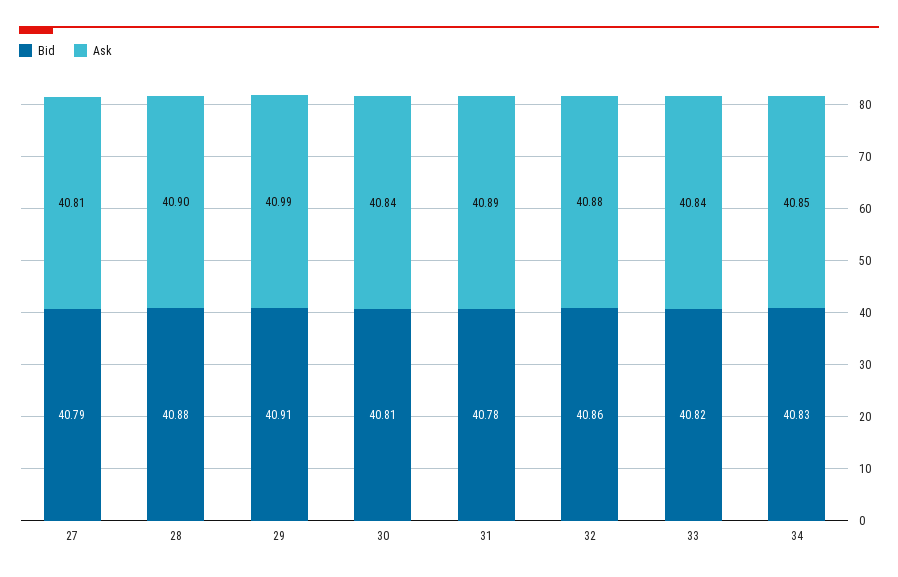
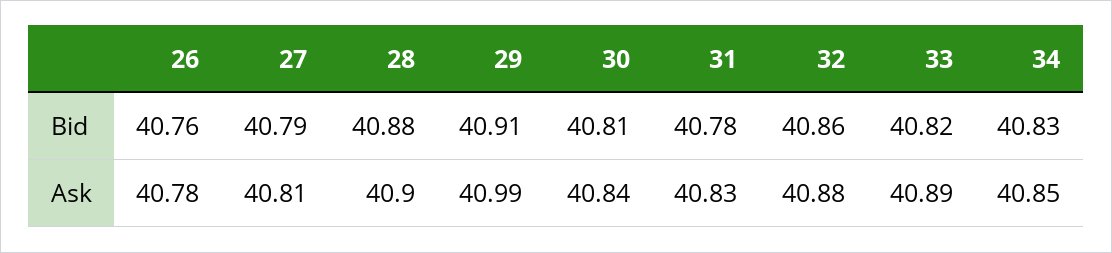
  {
    "Bid": {
      "27": 40.79,
      "28": 40.88,
      "29": 40.91,
      "30": 40.81,
      "31": 40.78,
      "32": 40.86,
      "33": 40.82,
-     "34": 40.83
+     "34": 40.83,
+     "26": 40.76
    },
    "Ask": {
      "27": 40.81,
      "28": 40.9,
      "29": 40.99,
      "30": 40.84,
-     "31": 40.89,
+     "31": 40.83,
      "32": 40.88,
-     "33": 40.84,
+     "33": 40.89,
-     "34": 40.85
+     "34": 40.85,
+     "26": 40.78
    }
  }

